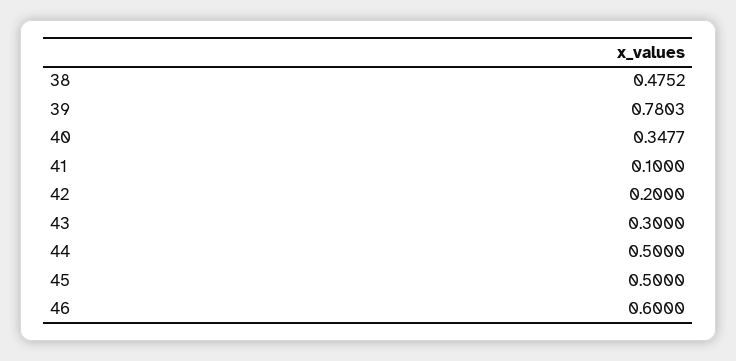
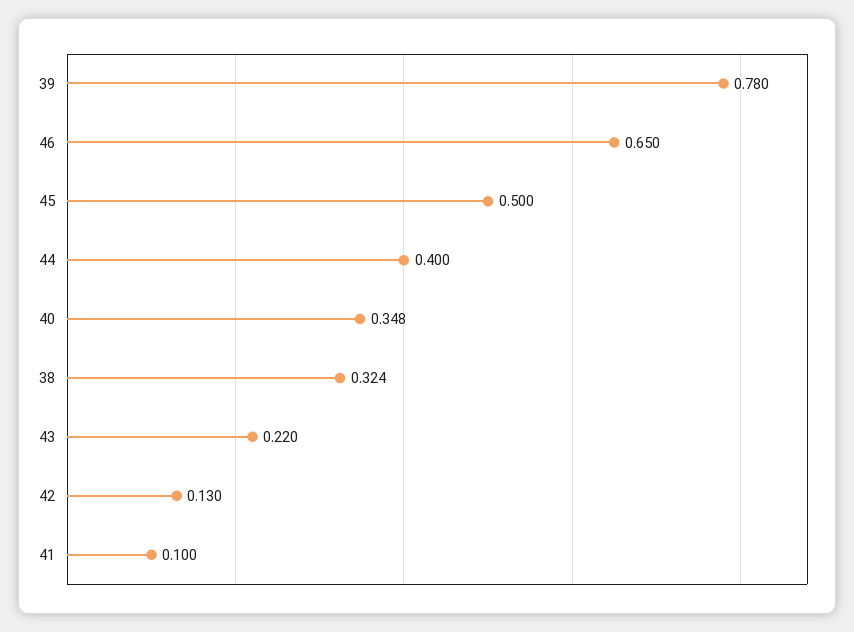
  {
-   "38": 0.4752,
+   "38": 0.324,
    "39": 0.7803,
    "40": 0.3477,
    "41": 0.1,
-   "42": 0.2,
+   "42": 0.13,
-   "43": 0.3,
+   "43": 0.22,
-   "44": 0.5,
+   "44": 0.4,
    "45": 0.5,
-   "46": 0.6
+   "46": 0.65
  }

